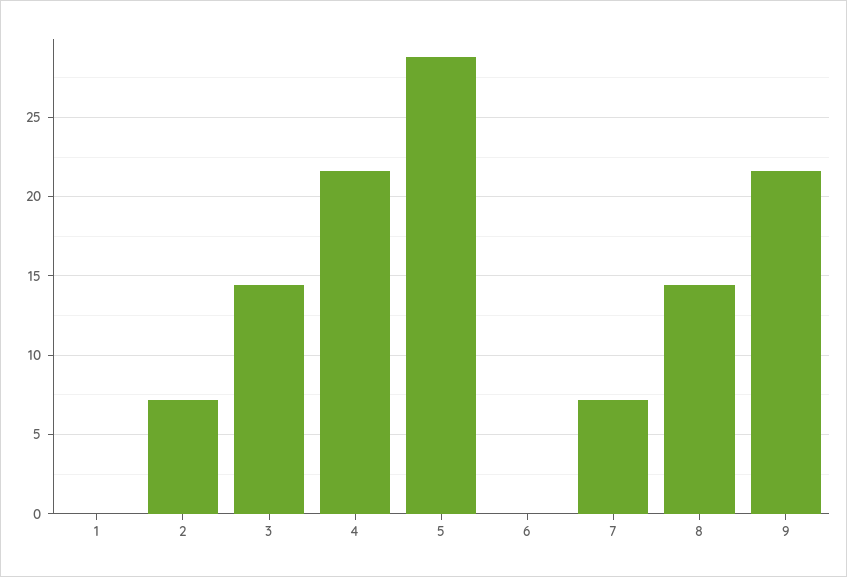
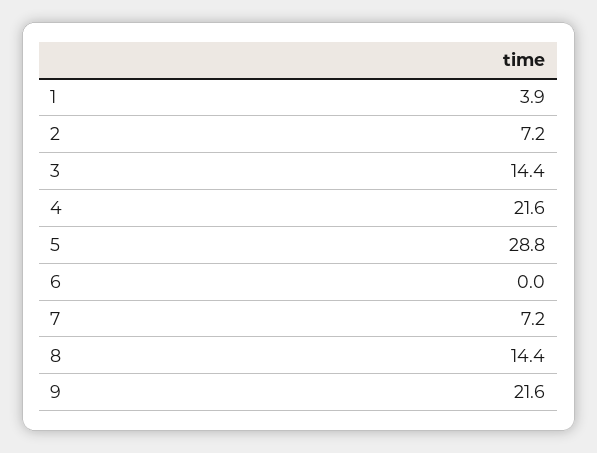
  {
-   "1": 0,
+   "1": 3.9,
    "2": 7.2,
    "3": 14.4,
    "4": 21.6,
    "5": 28.8,
    "6": 0,
    "7": 7.2,
    "8": 14.4,
    "9": 21.6
  }

